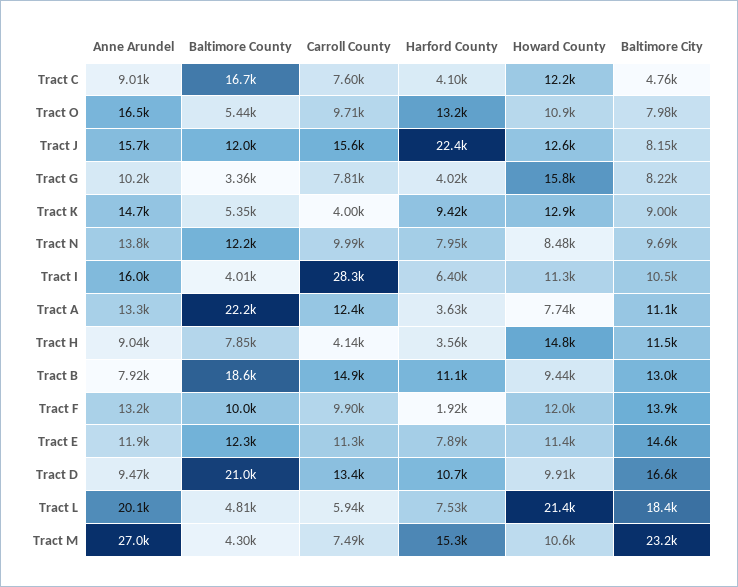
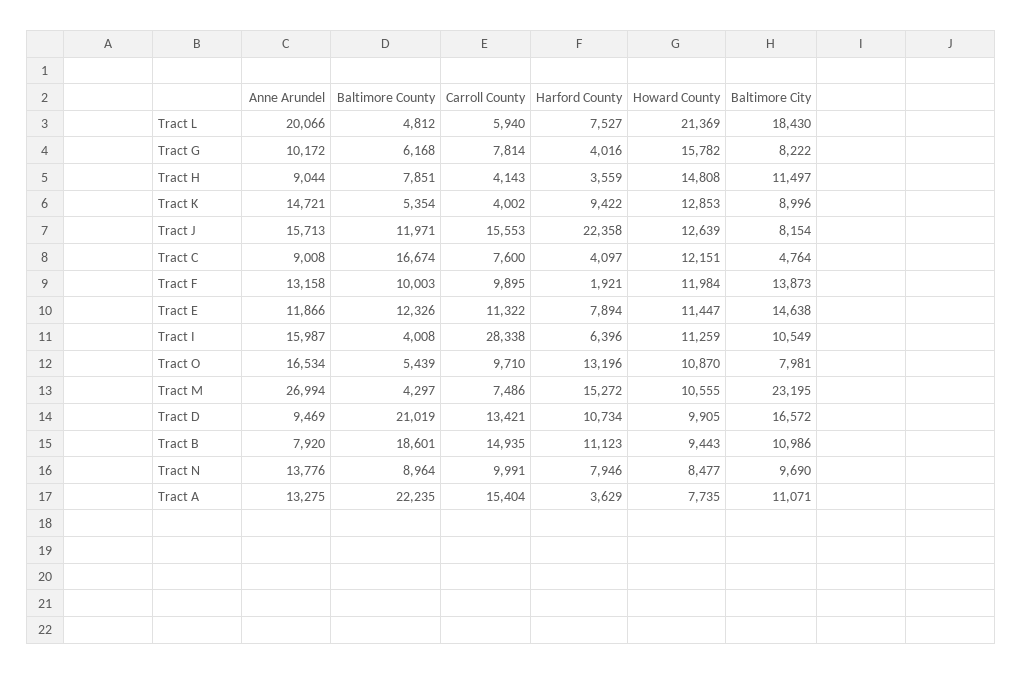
  {
    "Anne Arundel": {
      "Tract C": 9008,
      "Tract O": 16534,
      "Tract J": 15713,
      "Tract G": 10172,
      "Tract K": 14721,
      "Tract N": 13776,
      "Tract I": 15987,
      "Tract A": 13275,
      "Tract H": 9044,
      "Tract B": 7920,
      "Tract F": 13158,
      "Tract E": 11866,
      "Tract D": 9469,
      "Tract L": 20066,
      "Tract M": 26994
    },
    "Baltimore County": {
      "Tract C": 16674,
      "Tract O": 5439,
      "Tract J": 11971,
-     "Tract G": 3360,
+     "Tract G": 6168,
      "Tract K": 5354,
-     "Tract N": 12200,
+     "Tract N": 8964,
      "Tract I": 4008,
      "Tract A": 22235,
      "Tract H": 7851,
      "Tract B": 18601,
      "Tract F": 10003,
      "Tract E": 12326,
      "Tract D": 21019,
      "Tract L": 4812,
      "Tract M": 4297
    },
    "Carroll County": {
      "Tract C": 7600,
      "Tract O": 9710,
      "Tract J": 15553,
      "Tract G": 7814,
      "Tract K": 4002,
      "Tract N": 9991,
      "Tract I": 28338,
-     "Tract A": 12400,
+     "Tract A": 15404,
      "Tract H": 4143,
      "Tract B": 14935,
      "Tract F": 9895,
      "Tract E": 11322,
      "Tract D": 13421,
      "Tract L": 5940,
      "Tract M": 7486
    },
    "Harford County": {
      "Tract C": 4097,
      "Tract O": 13196,
      "Tract J": 22358,
      "Tract G": 4016,
      "Tract K": 9422,
      "Tract N": 7946,
      "Tract I": 6396,
      "Tract A": 3629,
      "Tract H": 3559,
      "Tract B": 11123,
      "Tract F": 1921,
      "Tract E": 7894,
      "Tract D": 10734,
      "Tract L": 7527,
      "Tract M": 15272
    },
    "Howard County": {
      "Tract C": 12151,
      "Tract O": 10870,
      "Tract J": 12639,
      "Tract G": 15782,
      "Tract K": 12853,
      "Tract N": 8477,
      "Tract I": 11259,
      "Tract A": 7735,
      "Tract H": 14808,
      "Tract B": 9443,
      "Tract F": 11984,
      "Tract E": 11447,
      "Tract D": 9905,
      "Tract L": 21369,
      "Tract M": 10555
    },
    "Baltimore City": {
      "Tract C": 4764,
      "Tract O": 7981,
      "Tract J": 8154,
      "Tract G": 8222,
      "Tract K": 8996,
      "Tract N": 9690,
      "Tract I": 10549,
      "Tract A": 11071,
      "Tract H": 11497,
-     "Tract B": 13000,
+     "Tract B": 10986,
      "Tract F": 13873,
      "Tract E": 14638,
      "Tract D": 16572,
      "Tract L": 18430,
      "Tract M": 23195
    }
  }

